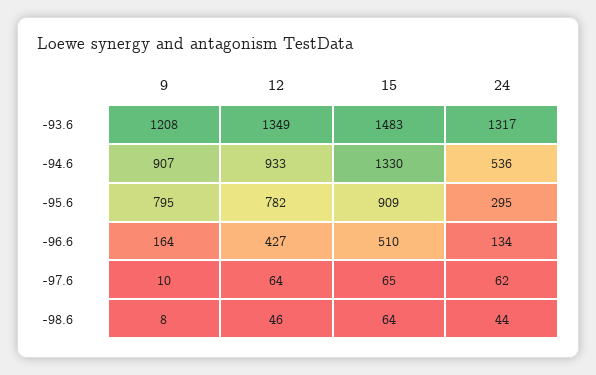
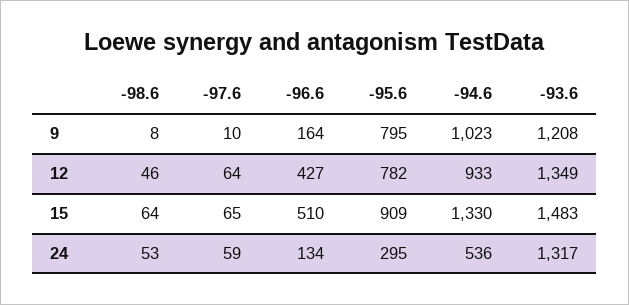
  {
    "9": {
      "-93.6": 1208,
-     "-94.6": 907,
+     "-94.6": 1023,
      "-95.6": 795,
      "-96.6": 164,
      "-97.6": 10,
      "-98.6": 8
    },
    "12": {
      "-93.6": 1349,
      "-94.6": 933,
      "-95.6": 782,
      "-96.6": 427,
      "-97.6": 64,
      "-98.6": 46
    },
    "15": {
      "-93.6": 1483,
      "-94.6": 1330,
      "-95.6": 909,
      "-96.6": 510,
      "-97.6": 65,
      "-98.6": 64
    },
    "24": {
      "-93.6": 1317,
      "-94.6": 536,
      "-95.6": 295,
      "-96.6": 134,
-     "-97.6": 62,
+     "-97.6": 59,
-     "-98.6": 44
+     "-98.6": 53
    }
  }

